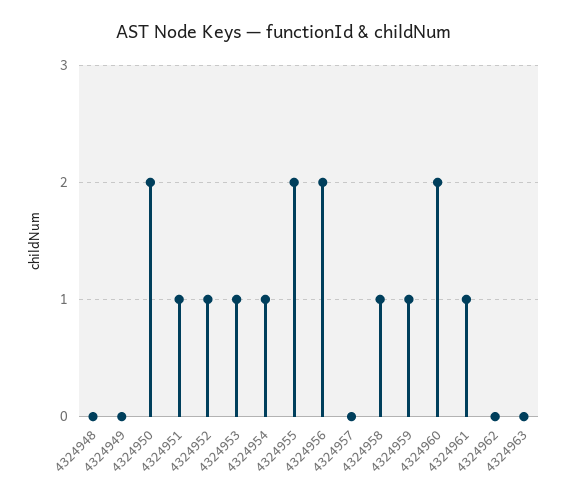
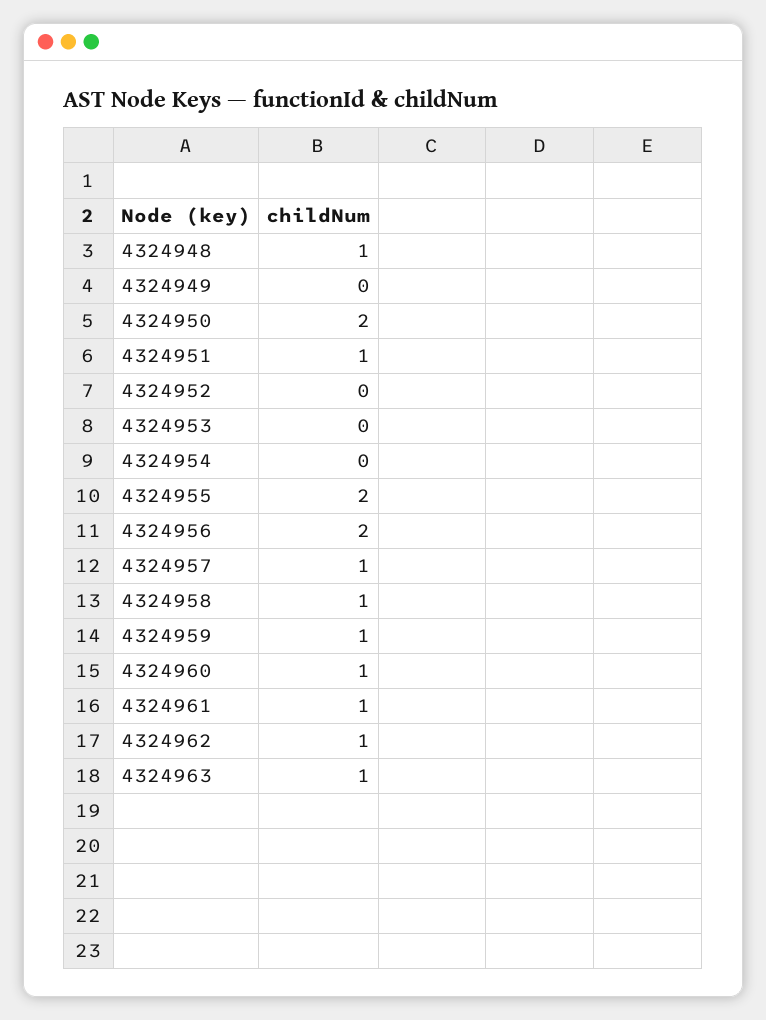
  {
-   "4324948": 0,
+   "4324948": 1,
    "4324949": 0,
    "4324950": 2,
    "4324951": 1,
-   "4324952": 1,
+   "4324952": 0,
-   "4324953": 1,
+   "4324953": 0,
-   "4324954": 1,
+   "4324954": 0,
    "4324955": 2,
    "4324956": 2,
-   "4324957": 0,
+   "4324957": 1,
    "4324958": 1,
    "4324959": 1,
-   "4324960": 2,
+   "4324960": 1,
    "4324961": 1,
-   "4324962": 0,
+   "4324962": 1,
-   "4324963": 0
+   "4324963": 1
  }

